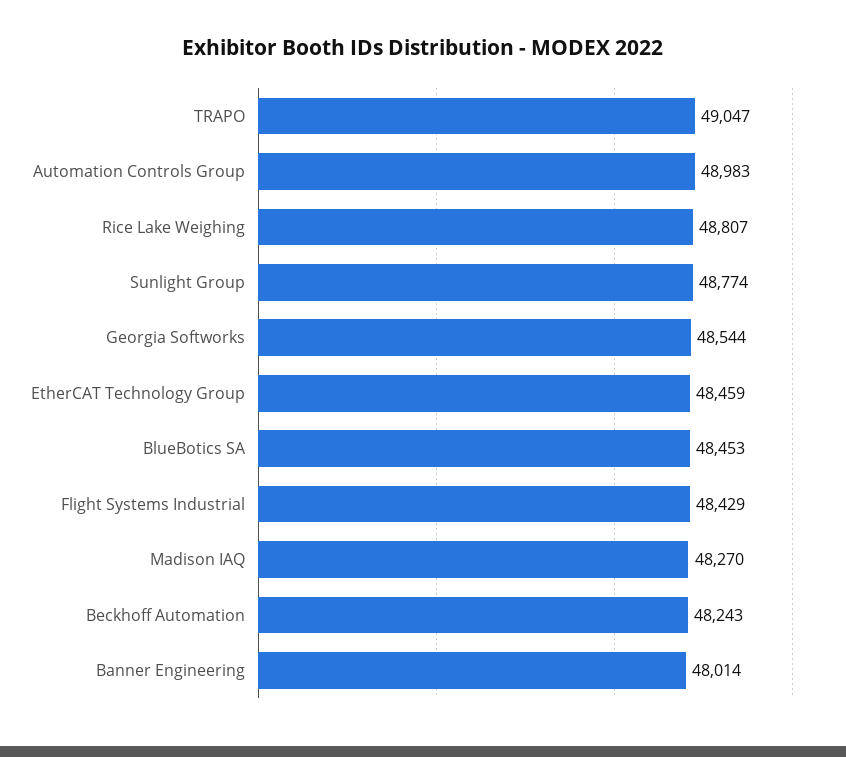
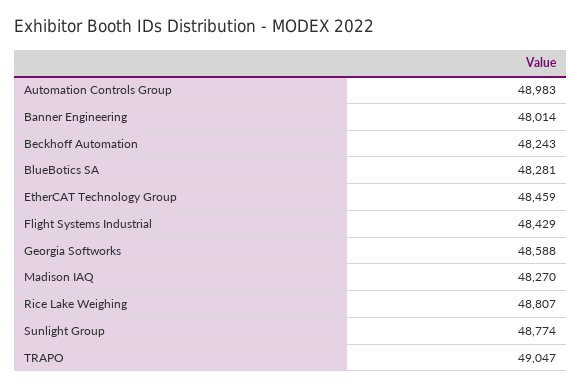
  {
    "TRAPO": 49047,
    "Automation Controls Group": 48983,
    "Rice Lake Weighing": 48807,
    "Sunlight Group": 48774,
-   "Georgia Softworks": 48544,
+   "Georgia Softworks": 48588,
    "EtherCAT Technology Group": 48459,
-   "BlueBotics SA": 48453,
+   "BlueBotics SA": 48281,
    "Flight Systems Industrial": 48429,
    "Madison IAQ": 48270,
    "Beckhoff Automation": 48243,
    "Banner Engineering": 48014
  }

